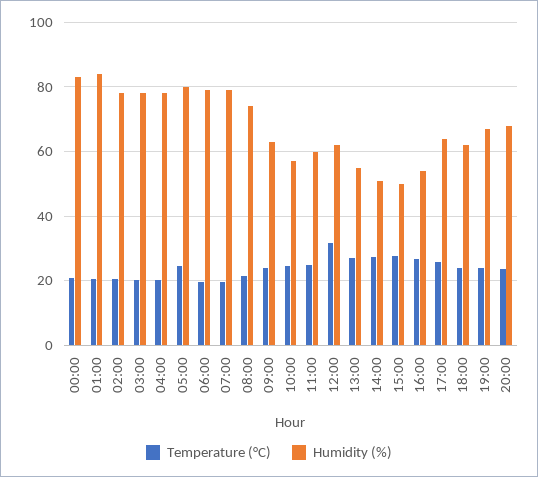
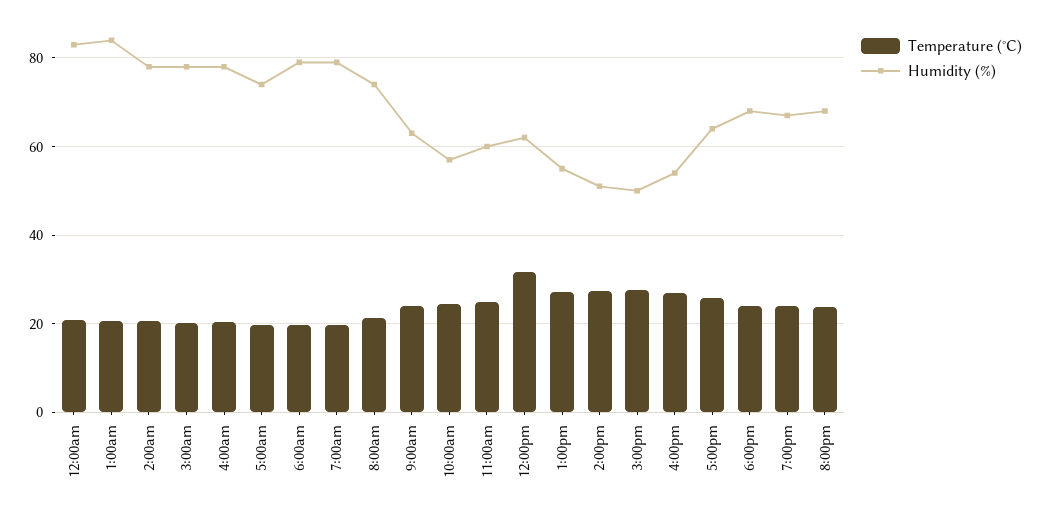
  {
    "Temperature (°C)": {
      "00:00": 20,
      "01:00": 20,
      "02:00": 20,
      "03:00": 20,
      "04:00": 20,
-     "05:00": 24,
+     "05:00": 20,
      "06:00": 20,
      "07:00": 20,
      "08:00": 22,
      "09:00": 24,
      "10:00": 24,
      "11:00": 24,
      "12:00": 32,
      "13:00": 28,
      "14:00": 28,
      "15:00": 28,
      "16:00": 26,
      "17:00": 26,
      "18:00": 24,
      "19:00": 24,
      "20:00": 24
    },
    "Humidity (%)": {
      "00:00": 84,
      "01:00": 84,
      "02:00": 78,
      "03:00": 78,
      "04:00": 78,
-     "05:00": 80,
+     "05:00": 74,
      "06:00": 80,
      "07:00": 80,
      "08:00": 74,
      "09:00": 64,
      "10:00": 58,
      "11:00": 60,
      "12:00": 62,
      "13:00": 56,
      "14:00": 52,
      "15:00": 50,
      "16:00": 54,
      "17:00": 64,
-     "18:00": 62,
+     "18:00": 68,
      "19:00": 68,
      "20:00": 68
    }
  }

